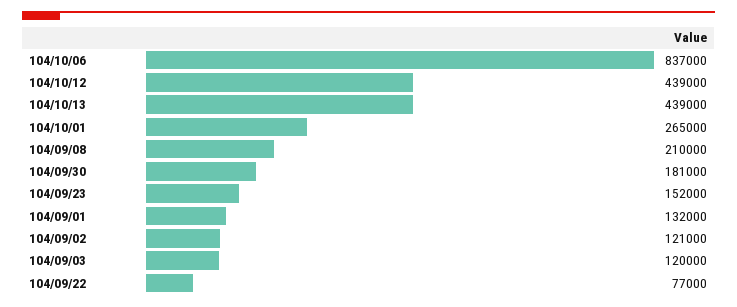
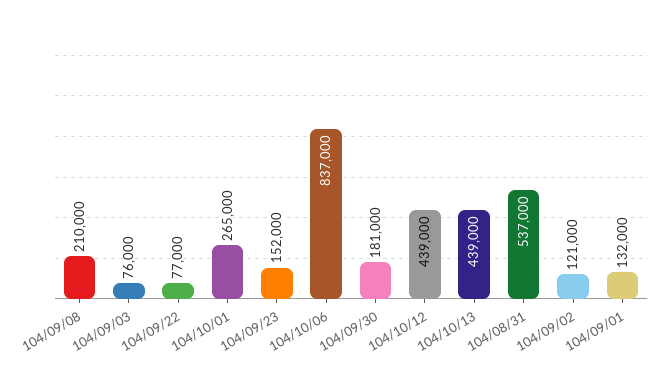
  {
    "104/10/06": 837000,
    "104/10/12": 439000,
    "104/10/13": 439000,
    "104/10/01": 265000,
    "104/09/08": 210000,
    "104/09/30": 181000,
    "104/09/23": 152000,
    "104/09/01": 132000,
    "104/09/02": 121000,
-   "104/09/03": 120000,
+   "104/09/03": 76000,
-   "104/09/22": 77000
+   "104/09/22": 77000,
+   "104/08/31": 537000
  }

